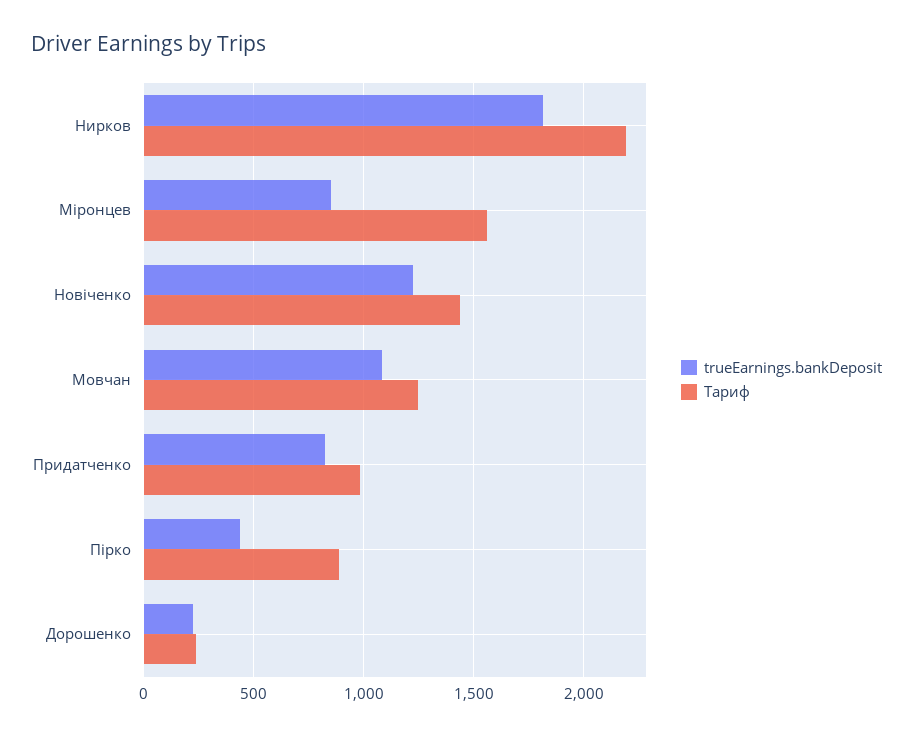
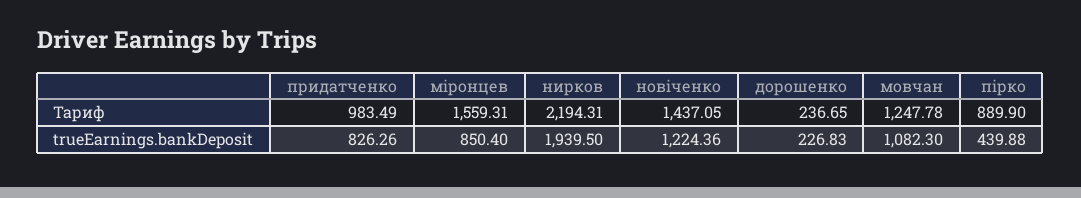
  {
    "trueEarnings.bankDeposit": {
-     "Нирков": 1800,
+     "Нирков": 1939.5,
      "Міронцев": 850.4,
      "Новіченко": 1224.36,
      "Мовчан": 1082.3,
      "Придатченко": 826.26,
      "Пірко": 439.88,
      "Дорошенко": 226.83
    },
    "Тариф": {
      "Нирков": 2194.31,
      "Міронцев": 1559.31,
      "Новіченко": 1437.05,
      "Мовчан": 1247.78,
      "Придатченко": 983.49,
      "Пірко": 889.9,
      "Дорошенко": 236.65
    }
  }

